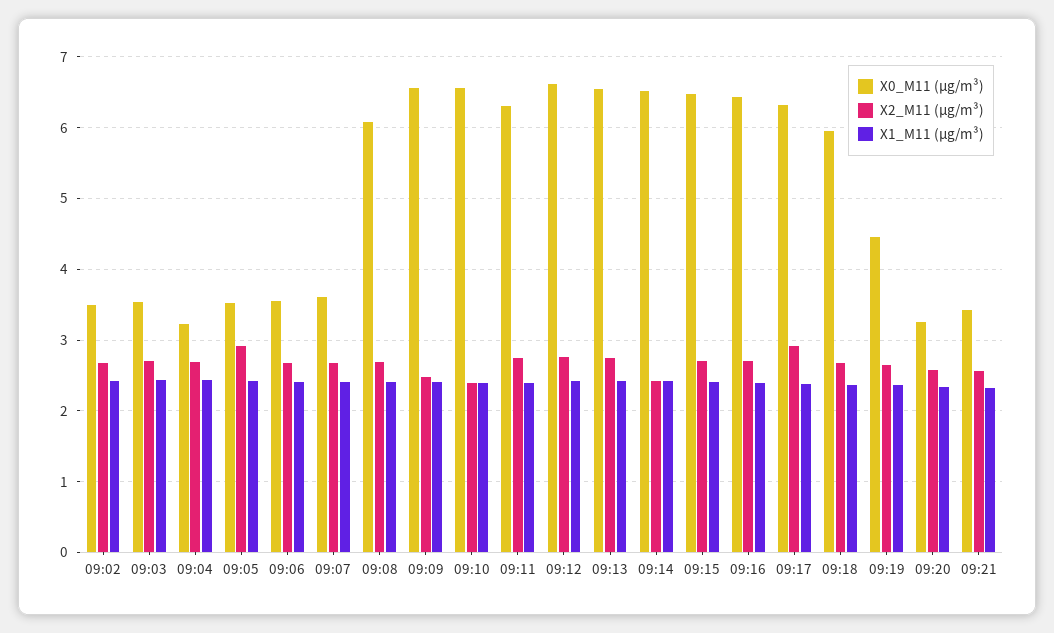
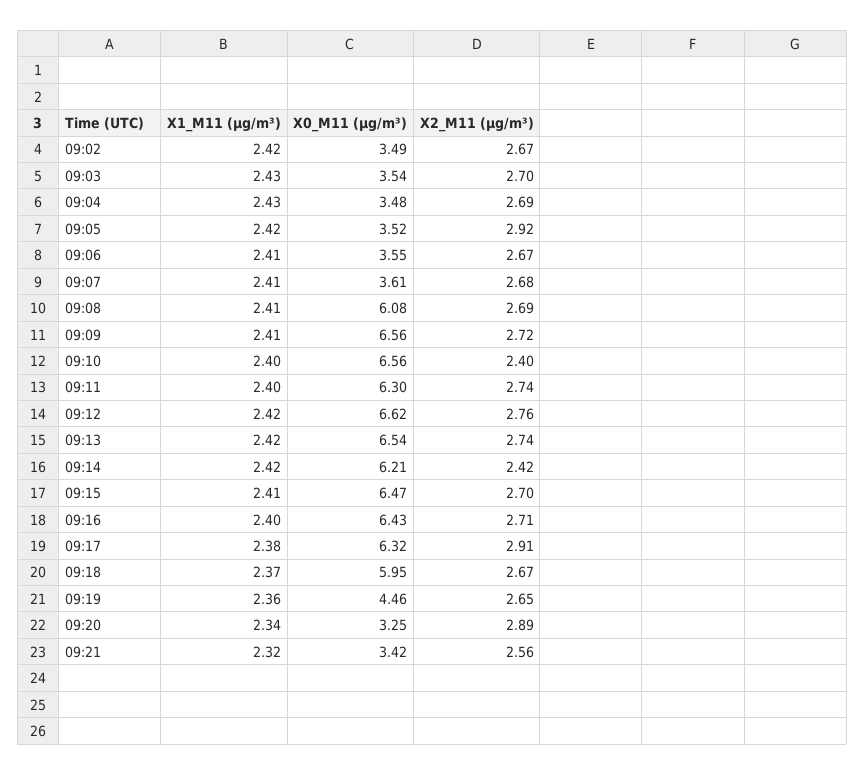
  {
    "X0_M11 (μg/m³)": {
      "09:02": 3.49,
      "09:03": 3.54,
-     "09:04": 3.2,
+     "09:04": 3.48,
      "09:05": 3.52,
      "09:06": 3.55,
      "09:07": 3.61,
      "09:08": 6.08,
      "09:09": 6.56,
      "09:10": 6.56,
      "09:11": 6.3,
      "09:12": 6.62,
      "09:13": 6.54,
-     "09:14": 6.5,
+     "09:14": 6.21,
      "09:15": 6.47,
      "09:16": 6.43,
      "09:17": 6.32,
      "09:18": 5.95,
      "09:19": 4.46,
      "09:20": 3.25,
      "09:21": 3.42
    },
    "X2_M11 (μg/m³)": {
      "09:02": 2.67,
      "09:03": 2.7,
      "09:04": 2.69,
      "09:05": 2.92,
      "09:06": 2.67,
      "09:07": 2.68,
      "09:08": 2.69,
-     "09:09": 2.5,
+     "09:09": 2.72,
      "09:10": 2.4,
      "09:11": 2.74,
      "09:12": 2.76,
      "09:13": 2.74,
      "09:14": 2.42,
      "09:15": 2.7,
      "09:16": 2.71,
      "09:17": 2.91,
      "09:18": 2.67,
      "09:19": 2.65,
-     "09:20": 2.6,
+     "09:20": 2.89,
      "09:21": 2.56
    },
    "X1_M11 (μg/m³)": {
      "09:02": 2.42,
      "09:03": 2.43,
      "09:04": 2.43,
      "09:05": 2.42,
      "09:06": 2.41,
      "09:07": 2.41,
      "09:08": 2.41,
      "09:09": 2.41,
      "09:10": 2.4,
      "09:11": 2.4,
      "09:12": 2.42,
      "09:13": 2.42,
      "09:14": 2.42,
      "09:15": 2.41,
      "09:16": 2.4,
      "09:17": 2.38,
      "09:18": 2.37,
      "09:19": 2.36,
      "09:20": 2.34,
      "09:21": 2.32
    }
  }

